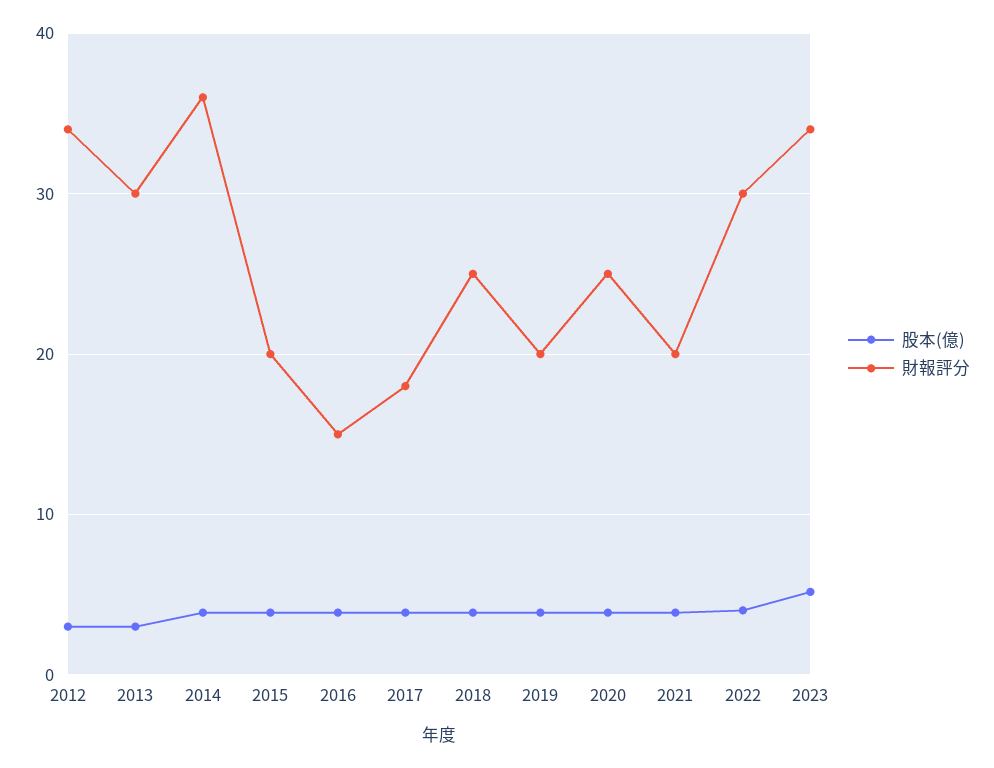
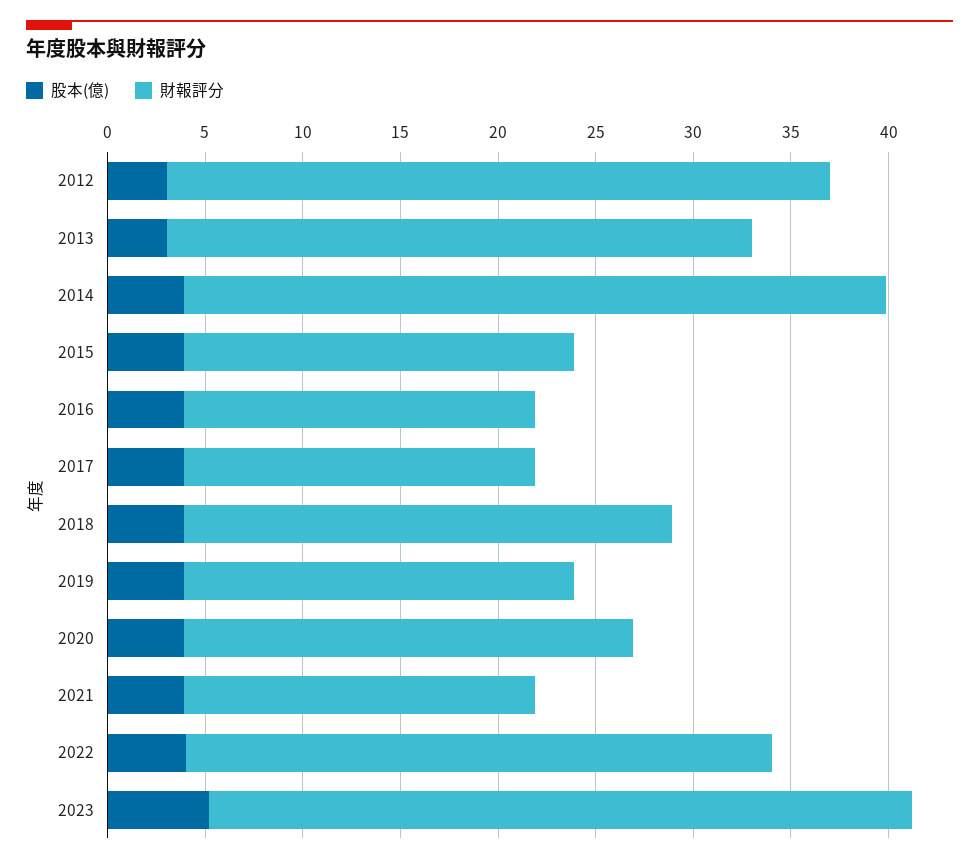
  {
    "股本(億)": {
      "2012": 3,
      "2013": 3,
      "2014": 4,
      "2015": 4,
      "2016": 4,
      "2017": 4,
      "2018": 4,
      "2019": 4,
      "2020": 4,
      "2021": 4,
      "2022": 4,
      "2023": 5
    },
    "財報評分": {
      "2012": 34,
      "2013": 30,
      "2014": 36,
      "2015": 20,
-     "2016": 15,
+     "2016": 18,
      "2017": 18,
      "2018": 25,
      "2019": 20,
-     "2020": 25,
+     "2020": 23,
-     "2021": 20,
+     "2021": 18,
      "2022": 30,
-     "2023": 34
+     "2023": 36
    }
  }

